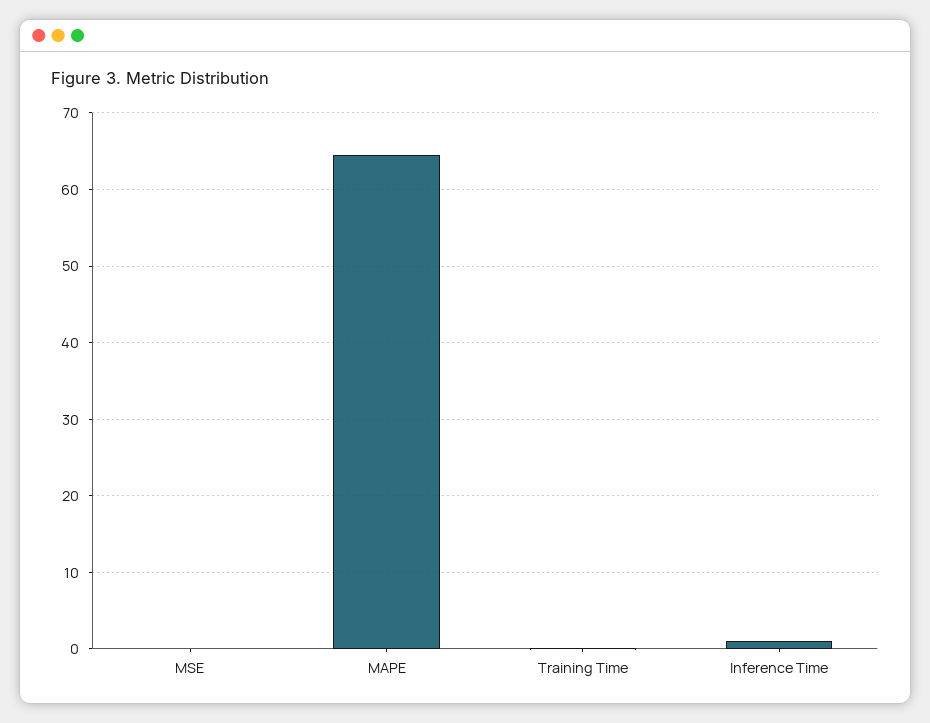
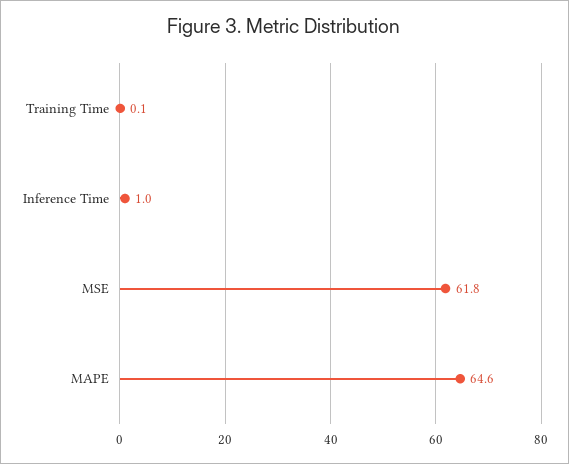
  {
-   "MSE": 0,
+   "MSE": 61.8,
    "MAPE": 64.6,
    "Training Time": 0.1,
    "Inference Time": 1
  }

